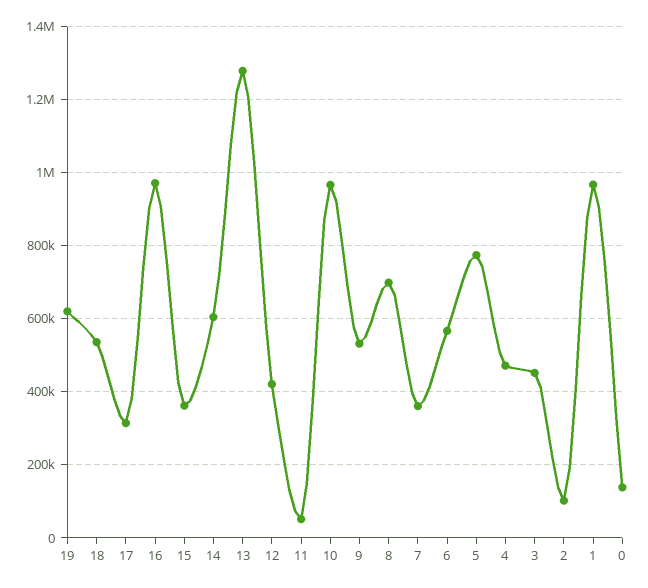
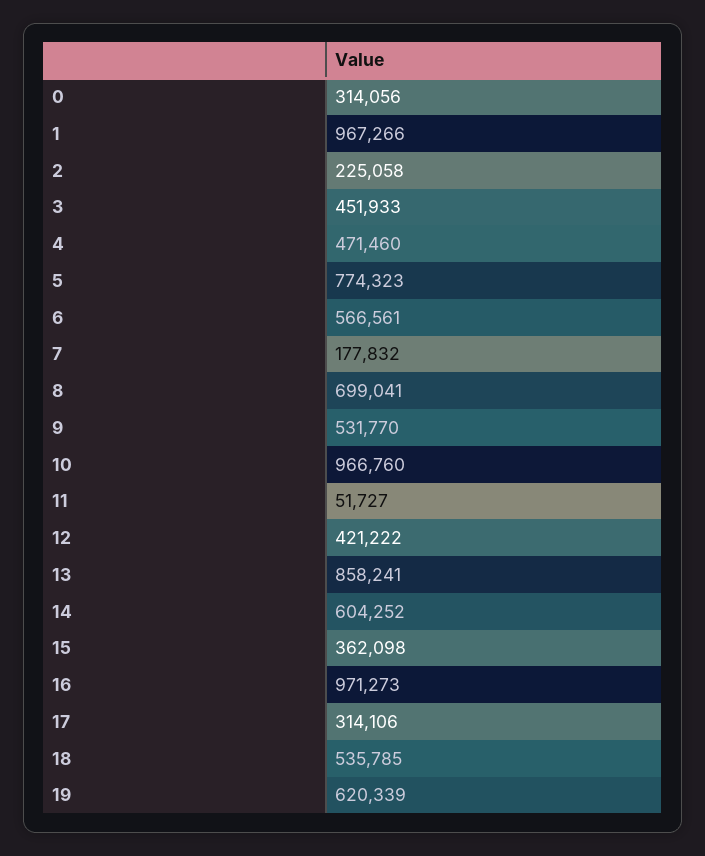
  {
    "19": 620339,
    "18": 535785,
    "17": 314106,
    "16": 971273,
    "15": 362098,
    "14": 604252,
-   "13": 1280000,
+   "13": 858241,
    "12": 421222,
    "11": 51727,
    "10": 966760,
    "9": 531770,
    "8": 699041,
-   "7": 360000,
+   "7": 177832,
    "6": 566561,
    "5": 774323,
    "4": 471460,
    "3": 451933,
-   "2": 100000,
+   "2": 225058,
    "1": 967266,
-   "0": 140000
+   "0": 314056
  }

